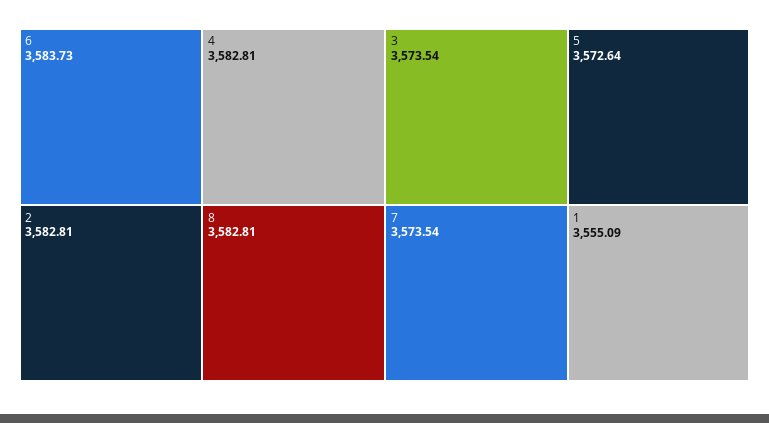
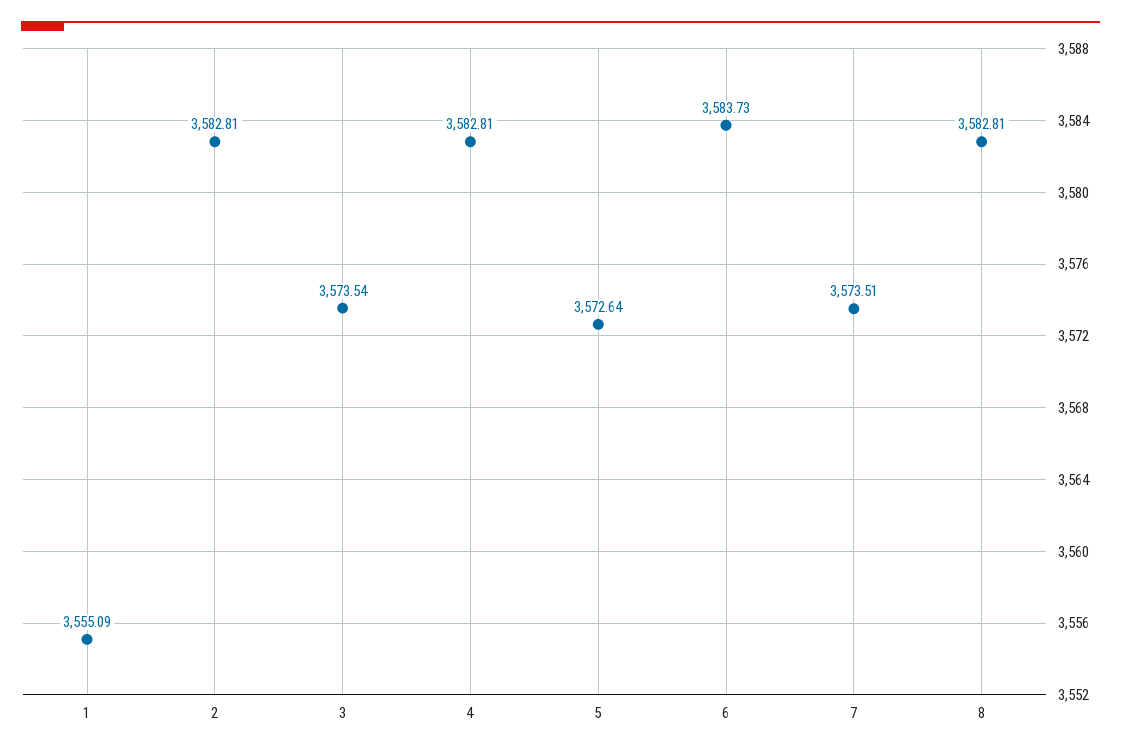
  {
    "6": 3583.73,
    "2": 3582.81,
    "4": 3582.81,
    "8": 3582.81,
    "3": 3573.54,
-   "7": 3573.54,
+   "7": 3573.51,
    "5": 3572.64,
    "1": 3555.09
  }

